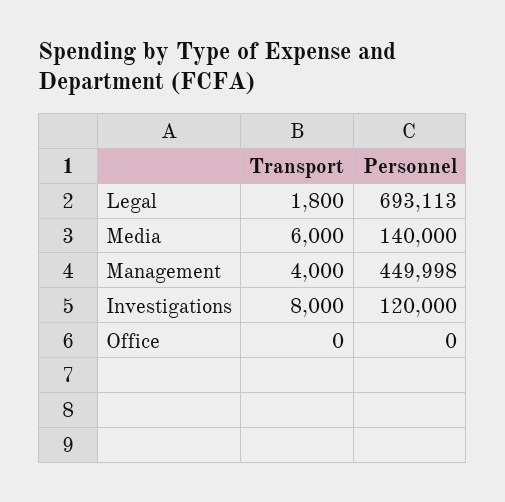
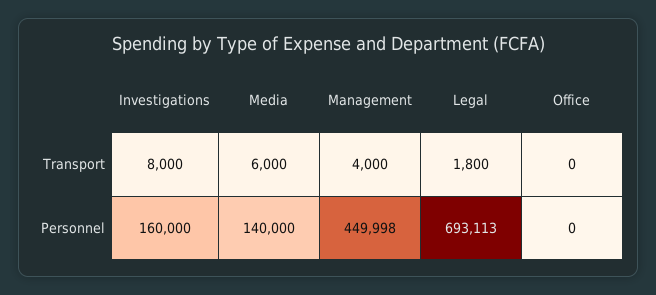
  {
    "Transport": {
      "Legal": 1800,
      "Media": 6000,
      "Management": 4000,
      "Investigations": 8000,
      "Office": 0
    },
    "Personnel": {
      "Legal": 693113,
      "Media": 140000,
      "Management": 449998,
-     "Investigations": 120000,
+     "Investigations": 160000,
      "Office": 0
    }
  }

